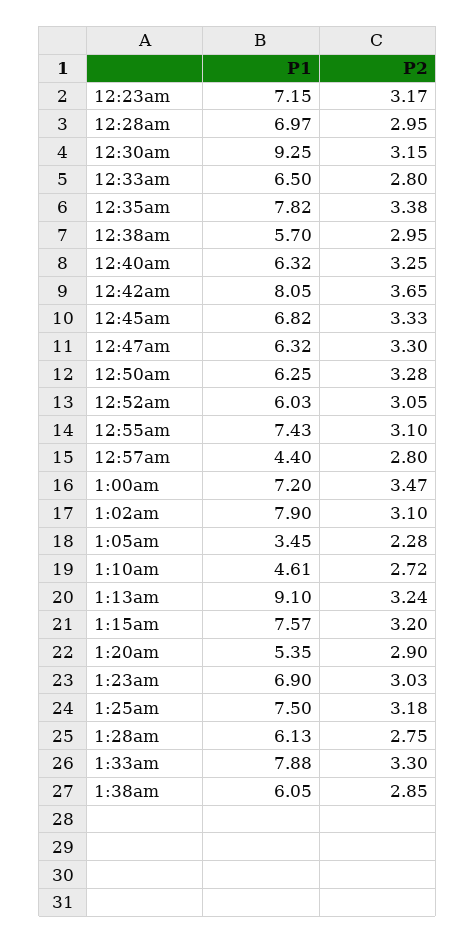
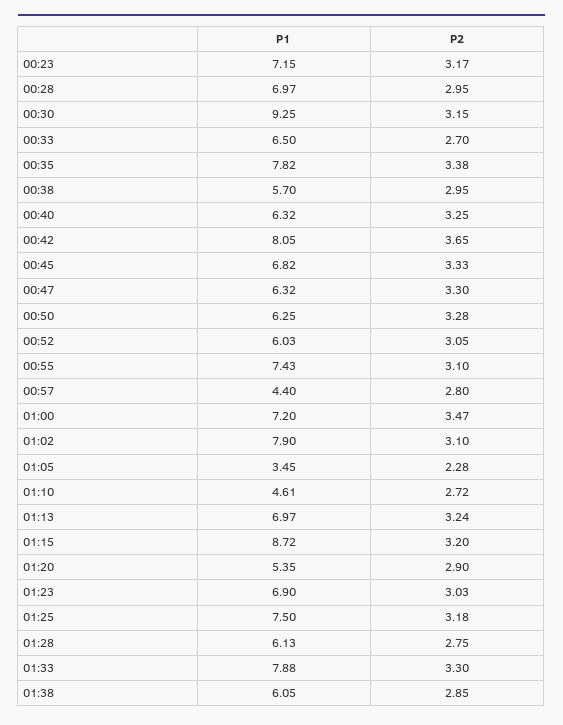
  {
    "P1": {
      "12:23am": 7.15,
      "12:28am": 6.97,
      "12:30am": 9.25,
      "12:33am": 6.5,
      "12:35am": 7.82,
      "12:38am": 5.7,
      "12:40am": 6.32,
      "12:42am": 8.05,
      "12:45am": 6.82,
      "12:47am": 6.32,
      "12:50am": 6.25,
      "12:52am": 6.03,
      "12:55am": 7.43,
      "12:57am": 4.4,
      "1:00am": 7.2,
      "1:02am": 7.9,
      "1:05am": 3.45,
      "1:10am": 4.61,
-     "1:13am": 9.1,
+     "1:13am": 6.97,
-     "1:15am": 7.57,
+     "1:15am": 8.72,
      "1:20am": 5.35,
      "1:23am": 6.9,
      "1:25am": 7.5,
      "1:28am": 6.13,
      "1:33am": 7.88,
      "1:38am": 6.05
    },
    "P2": {
      "12:23am": 3.17,
      "12:28am": 2.95,
      "12:30am": 3.15,
-     "12:33am": 2.8,
+     "12:33am": 2.7,
      "12:35am": 3.38,
      "12:38am": 2.95,
      "12:40am": 3.25,
      "12:42am": 3.65,
      "12:45am": 3.33,
      "12:47am": 3.3,
      "12:50am": 3.28,
      "12:52am": 3.05,
      "12:55am": 3.1,
      "12:57am": 2.8,
      "1:00am": 3.47,
      "1:02am": 3.1,
      "1:05am": 2.28,
      "1:10am": 2.72,
      "1:13am": 3.24,
      "1:15am": 3.2,
      "1:20am": 2.9,
      "1:23am": 3.03,
      "1:25am": 3.18,
      "1:28am": 2.75,
      "1:33am": 3.3,
      "1:38am": 2.85
    }
  }

